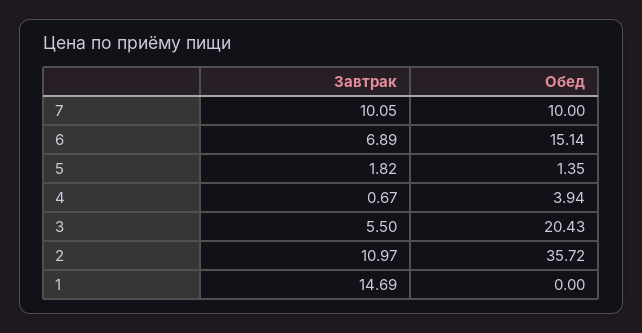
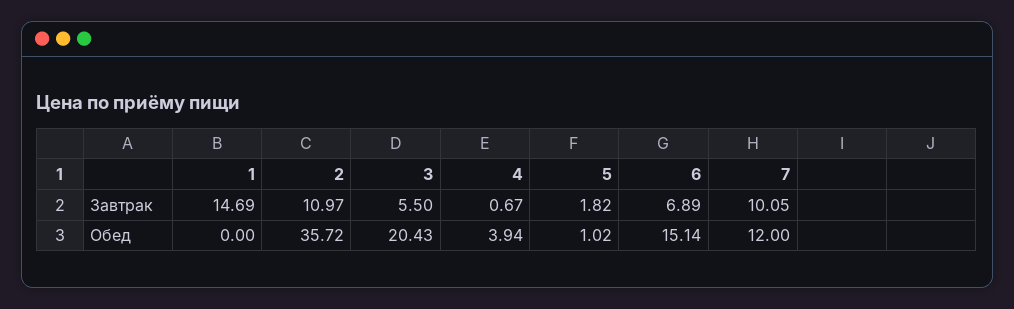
  {
    "Завтрак": {
      "7": 10.05,
      "6": 6.89,
      "5": 1.82,
      "4": 0.67,
      "3": 5.5,
      "2": 10.97,
      "1": 14.69
    },
    "Обед": {
-     "7": 10,
+     "7": 12,
      "6": 15.14,
-     "5": 1.35,
+     "5": 1.02,
      "4": 3.94,
      "3": 20.43,
      "2": 35.72,
      "1": 0
    }
  }

